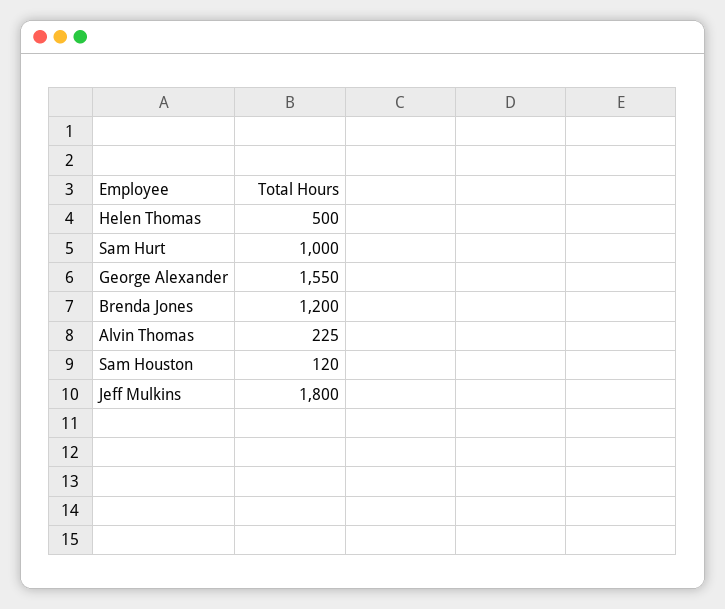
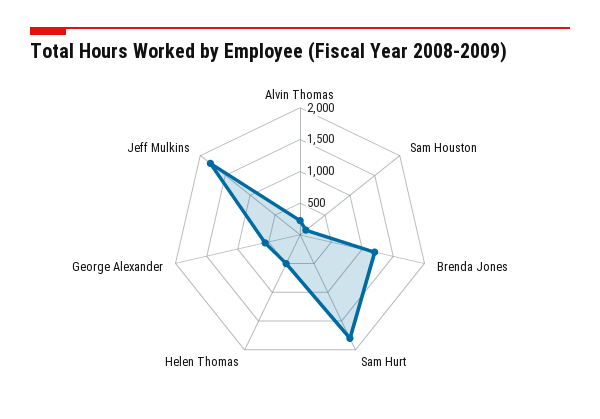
  {
    "Helen Thomas": 500,
-   "Sam Hurt": 1000,
+   "Sam Hurt": 1750,
-   "George Alexander": 1550,
+   "George Alexander": 500,
    "Brenda Jones": 1200,
    "Alvin Thomas": 225,
    "Sam Houston": 120,
    "Jeff Mulkins": 1800
  }

